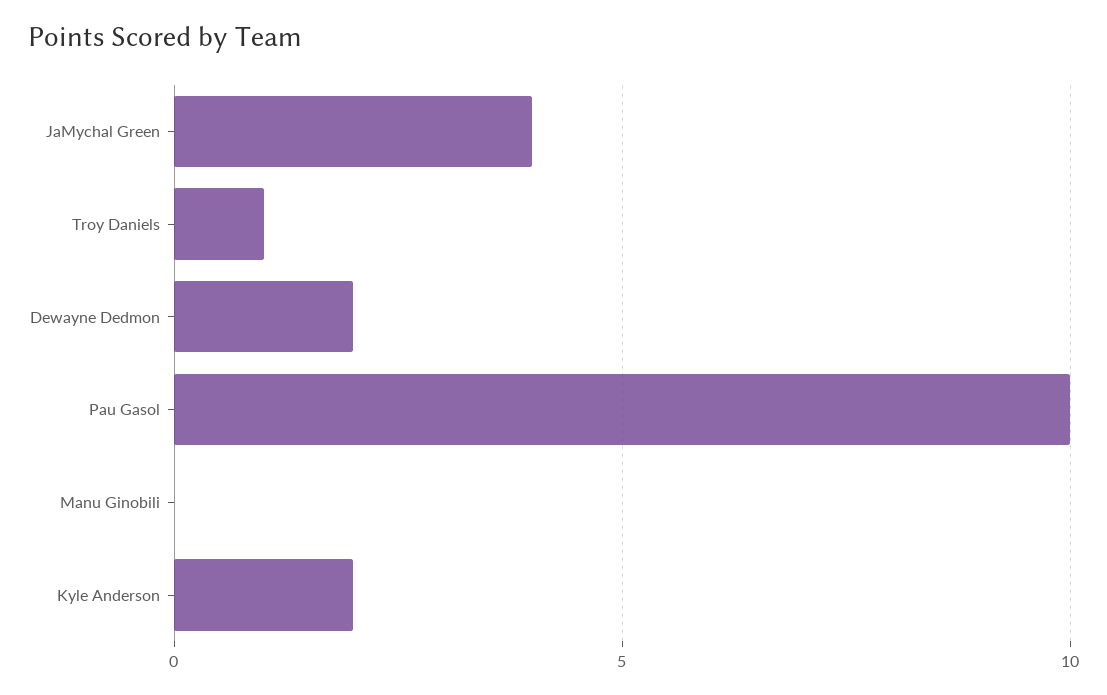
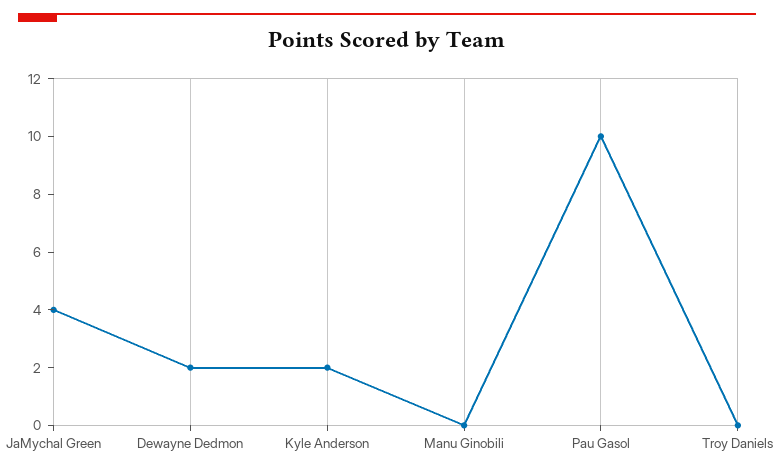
  {
    "JaMychal Green": 4,
-   "Troy Daniels": 1,
+   "Troy Daniels": 0,
    "Dewayne Dedmon": 2,
    "Pau Gasol": 10,
    "Manu Ginobili": 0,
    "Kyle Anderson": 2
  }

